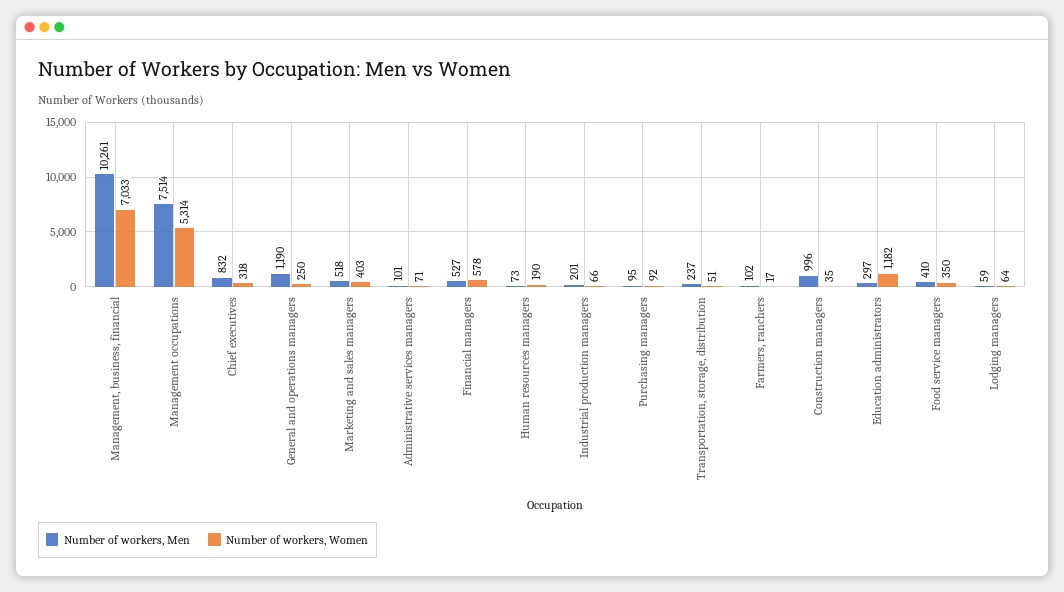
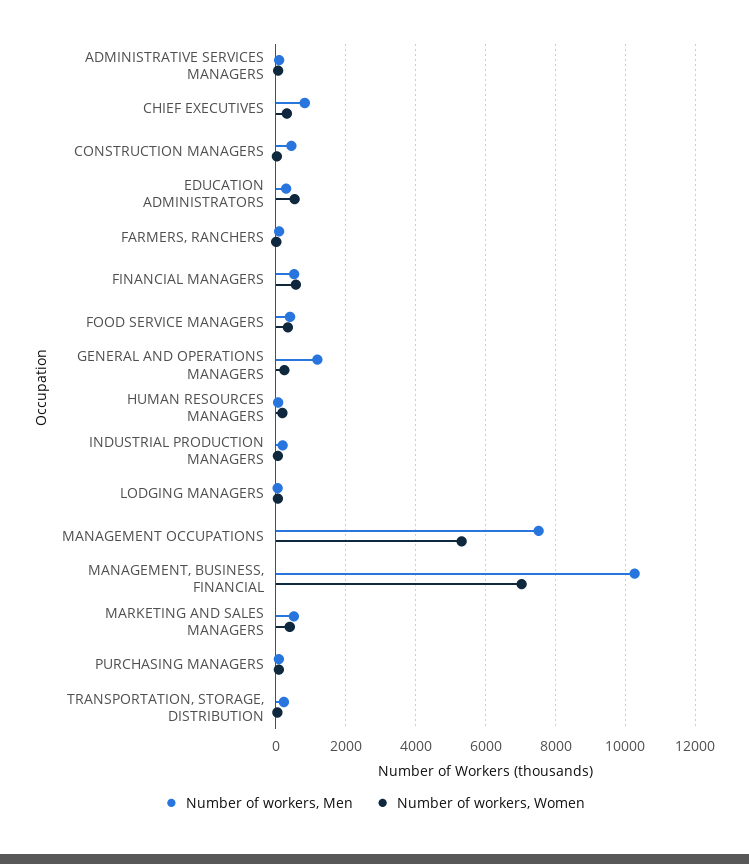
  {
    "Number of workers, Men": {
      "Management, business, financial": 10261,
      "Management occupations": 7514,
      "Chief executives": 832,
      "General and operations managers": 1190,
      "Marketing and sales managers": 518,
      "Administrative services managers": 101,
      "Financial managers": 527,
      "Human resources managers": 73,
      "Industrial production managers": 201,
      "Purchasing managers": 95,
      "Transportation, storage, distribution": 237,
      "Farmers, ranchers": 102,
-     "Construction managers": 996,
+     "Construction managers": 400,
      "Education administrators": 297,
      "Food service managers": 410,
      "Lodging managers": 59
    },
    "Number of workers, Women": {
      "Management, business, financial": 7033,
      "Management occupations": 5314,
      "Chief executives": 318,
      "General and operations managers": 250,
      "Marketing and sales managers": 403,
      "Administrative services managers": 71,
      "Financial managers": 578,
      "Human resources managers": 190,
      "Industrial production managers": 66,
      "Purchasing managers": 92,
      "Transportation, storage, distribution": 51,
      "Farmers, ranchers": 17,
      "Construction managers": 35,
-     "Education administrators": 1182,
+     "Education administrators": 600,
      "Food service managers": 350,
      "Lodging managers": 64
    }
  }

